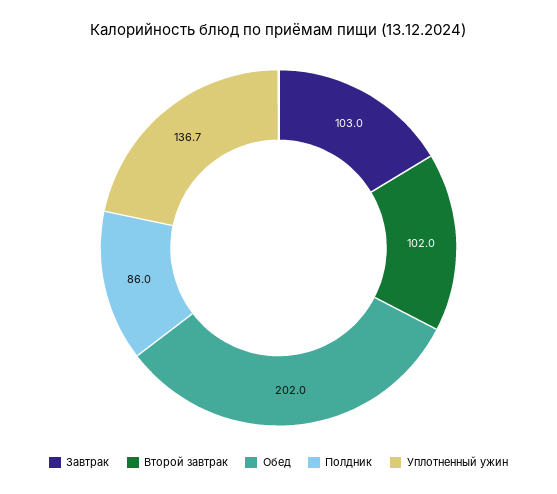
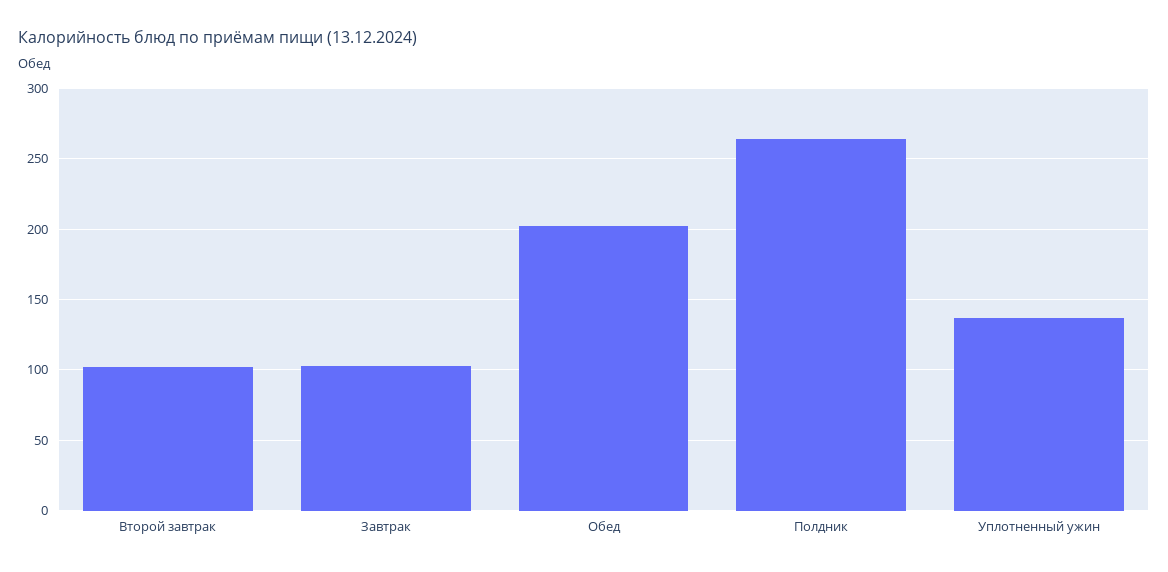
  {
    "Завтрак": 103,
    "Второй завтрак": 102,
    "Обед": 202,
-   "Полдник": 86,
+   "Полдник": 265,
    "Уплотненный ужин": 136.7
  }

